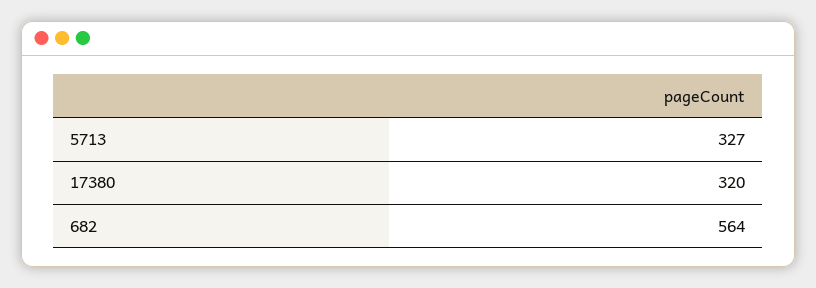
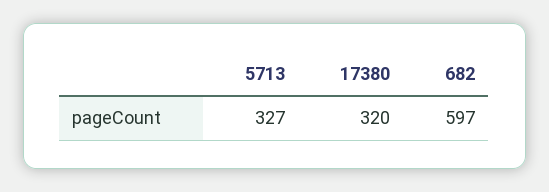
  {
    "5713": 327,
    "17380": 320,
-   "682": 564
+   "682": 597
  }

